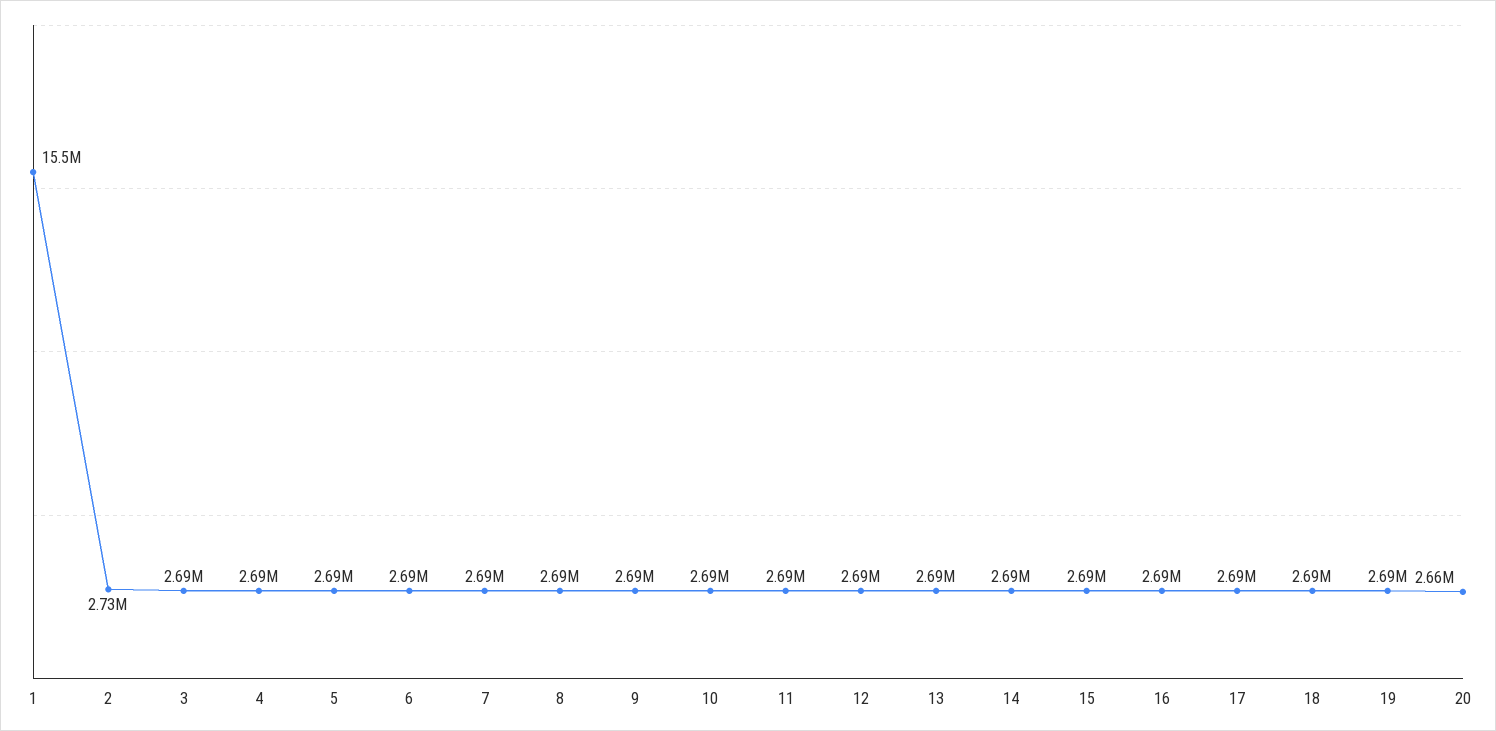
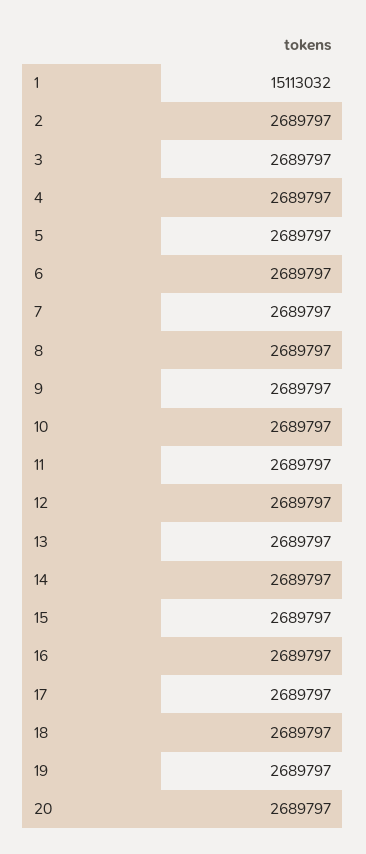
  {
-   "1": 15500000,
+   "1": 15113032,
-   "2": 2730000,
+   "2": 2689797,
    "3": 2689797,
    "4": 2689797,
    "5": 2689797,
    "6": 2689797,
    "7": 2689797,
    "8": 2689797,
    "9": 2689797,
    "10": 2689797,
    "11": 2689797,
    "12": 2689797,
    "13": 2689797,
    "14": 2689797,
    "15": 2689797,
    "16": 2689797,
    "17": 2689797,
    "18": 2689797,
    "19": 2689797,
-   "20": 2660000
+   "20": 2689797
  }

